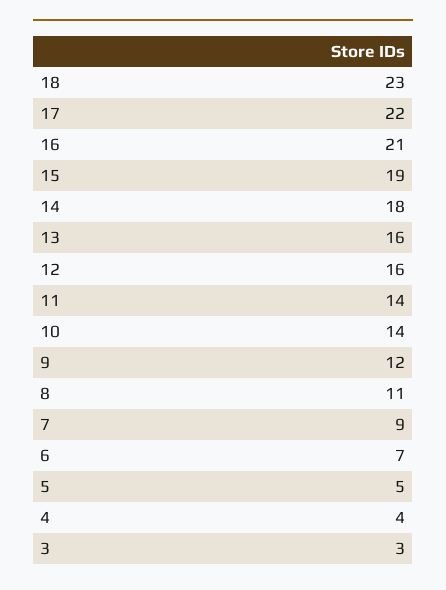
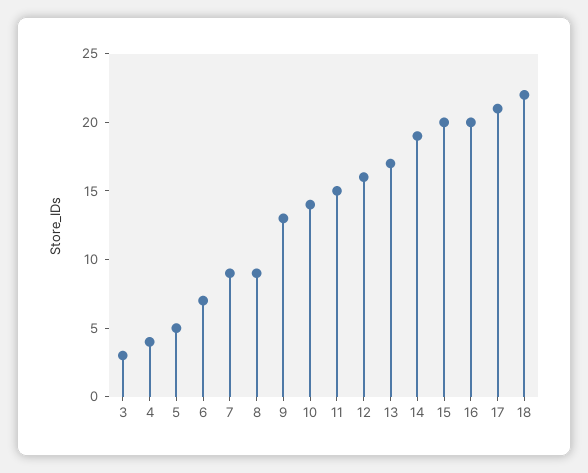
  {
-   "18": 23,
+   "18": 22,
-   "17": 22,
+   "17": 21,
-   "16": 21,
+   "16": 20,
-   "15": 19,
+   "15": 20,
-   "14": 18,
+   "14": 19,
-   "13": 16,
+   "13": 17,
    "12": 16,
-   "11": 14,
+   "11": 15,
    "10": 14,
-   "9": 12,
+   "9": 13,
-   "8": 11,
+   "8": 9,
    "7": 9,
    "6": 7,
    "5": 5,
    "4": 4,
    "3": 3
  }

